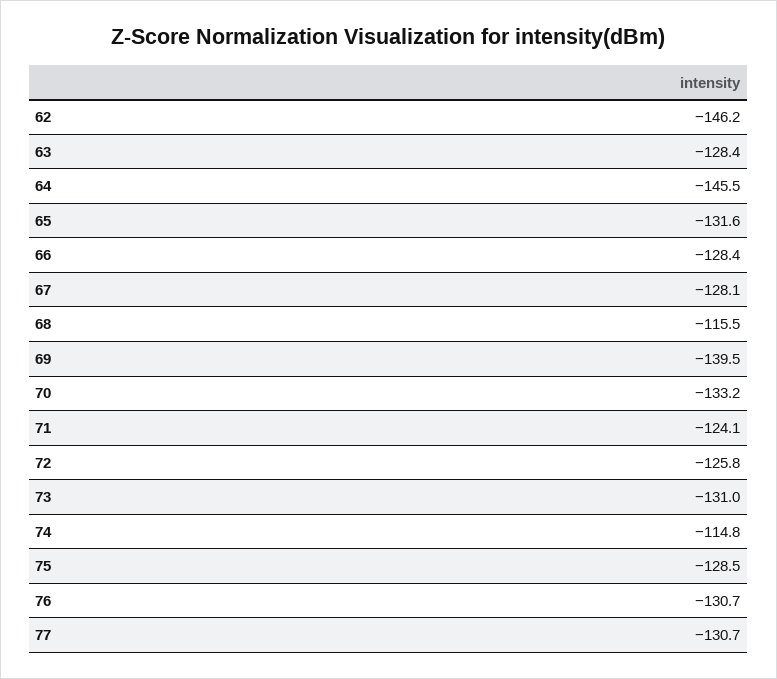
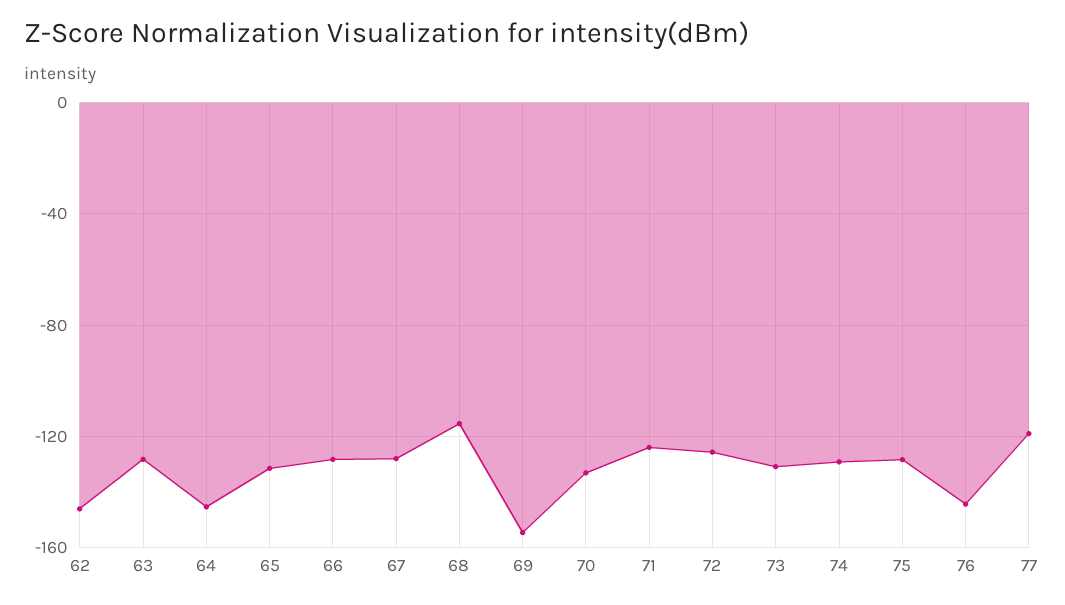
  {
    "62": -146.2,
    "63": -128.4,
    "64": -145.5,
    "65": -131.6,
    "66": -128.4,
    "67": -128.1,
    "68": -115.5,
-   "69": -139.5,
+   "69": -155,
    "70": -133.2,
    "71": -124.1,
    "72": -125.8,
    "73": -131,
-   "74": -114.8,
+   "74": -130,
    "75": -128.5,
-   "76": -130.7,
+   "76": -145,
-   "77": -130.7
+   "77": -120
  }

